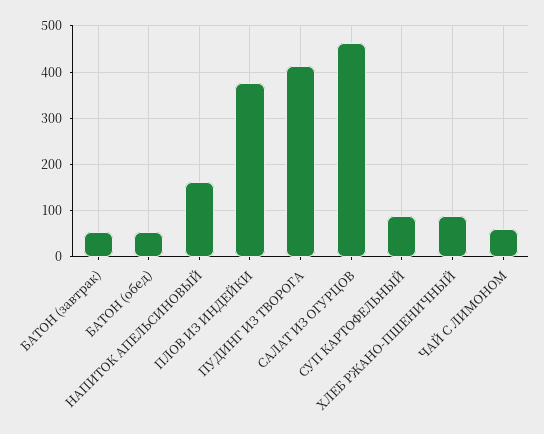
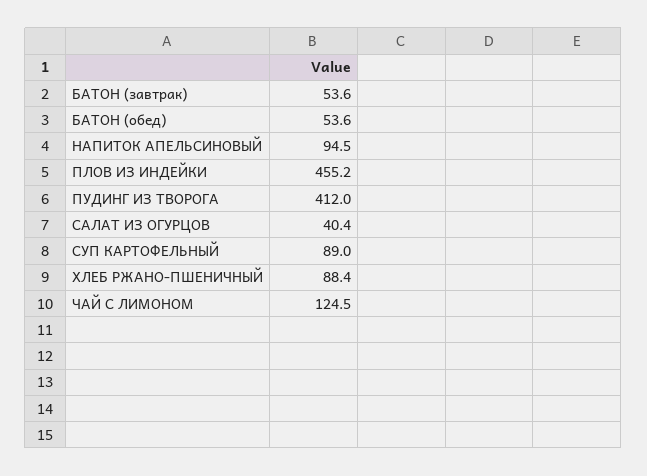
  {
    "БАТОН (завтрак)": 53.6,
    "БАТОН (обед)": 53.6,
-   "НАПИТОК АПЕЛЬСИНОВЫЙ": 160,
+   "НАПИТОК АПЕЛЬСИНОВЫЙ": 94.5,
-   "ПЛОВ ИЗ ИНДЕЙКИ": 380,
+   "ПЛОВ ИЗ ИНДЕЙКИ": 455.2,
    "ПУДИНГ ИЗ ТВОРОГА": 412,
-   "САЛАТ ИЗ ОГУРЦОВ": 460,
+   "САЛАТ ИЗ ОГУРЦОВ": 40.4,
    "СУП КАРТОФЕЛЬНЫЙ": 89,
    "ХЛЕБ РЖАНО-ПШЕНИЧНЫЙ": 88.4,
-   "ЧАЙ С ЛИМОНОМ": 60
+   "ЧАЙ С ЛИМОНОМ": 124.5
  }

